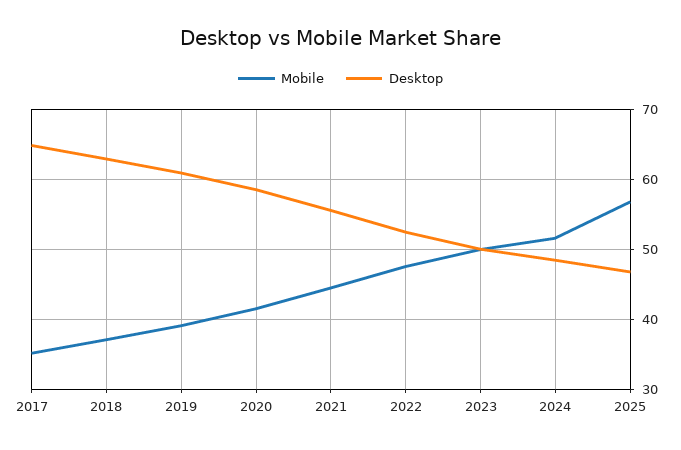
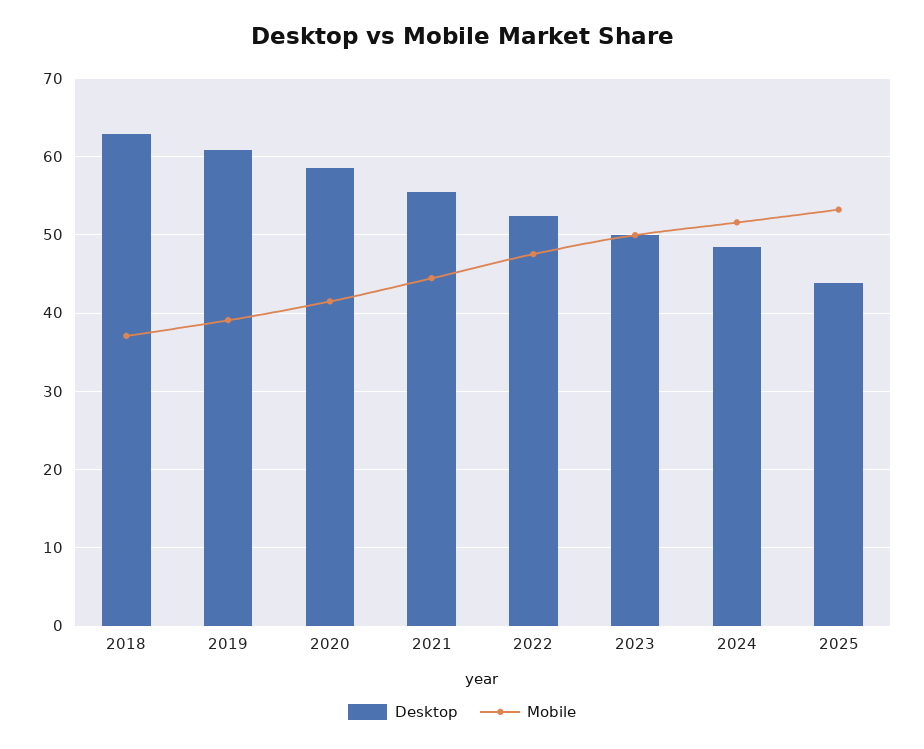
  {
    "Mobile": {
-     "2017": 35,
      "2018": 37,
      "2019": 39,
      "2020": 42,
      "2021": 44,
      "2022": 48,
      "2023": 50,
      "2024": 52,
-     "2025": 57
+     "2025": 53
    },
    "Desktop": {
-     "2017": 65,
      "2018": 63,
      "2019": 61,
      "2020": 58,
      "2021": 56,
      "2022": 52,
      "2023": 50,
      "2024": 48,
-     "2025": 47
+     "2025": 44
    }
  }

